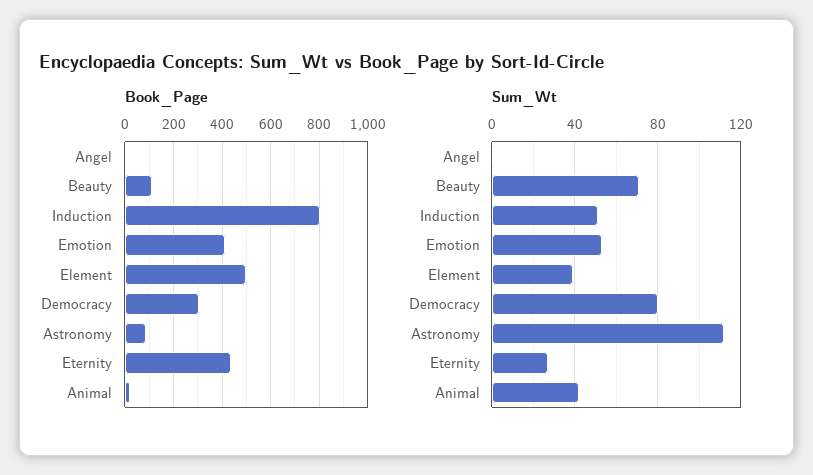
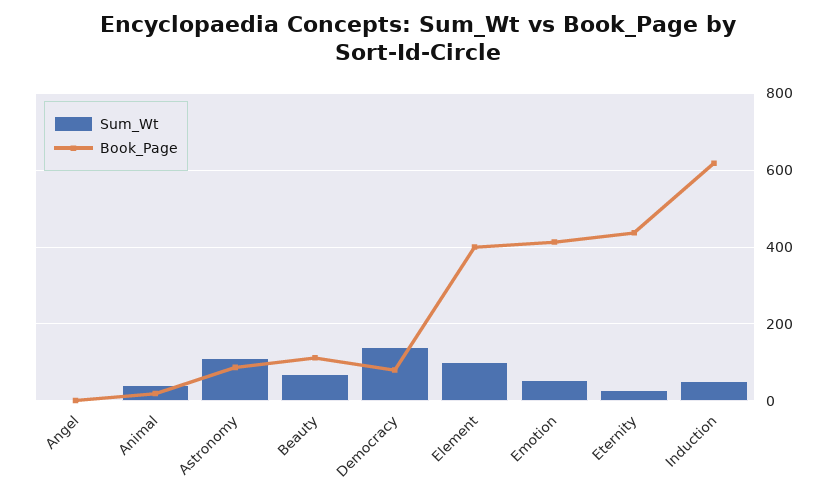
  {
    "Book_Page": {
      "Angel": 0,
      "Beauty": 120,
-     "Induction": 800,
+     "Induction": 620,
      "Emotion": 420,
-     "Element": 500,
+     "Element": 400,
-     "Democracy": 300,
+     "Democracy": 80,
      "Astronomy": 80,
      "Eternity": 440,
      "Animal": 20
    },
    "Sum_Wt": {
      "Angel": 0,
      "Beauty": 70,
      "Induction": 50,
      "Emotion": 55,
-     "Element": 40,
+     "Element": 100,
-     "Democracy": 80,
+     "Democracy": 140,
      "Astronomy": 110,
      "Eternity": 25,
      "Animal": 40
    }
  }

